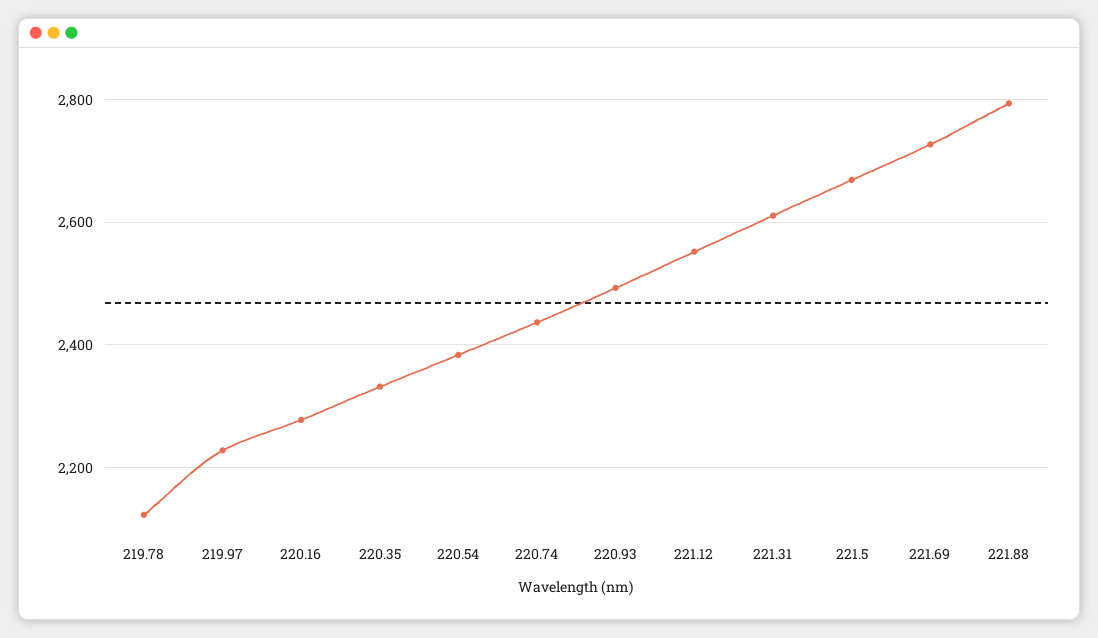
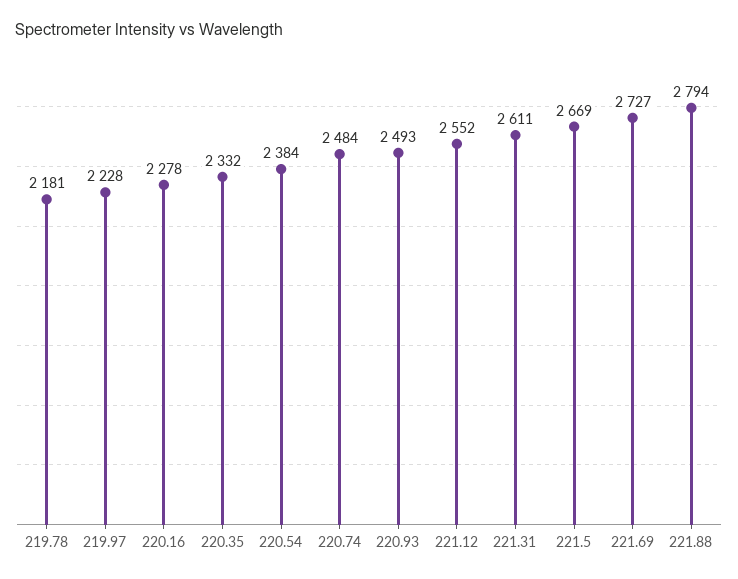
  {
-   "219.78": 2120,
+   "219.78": 2181,
    "219.97": 2228,
    "220.16": 2278,
    "220.35": 2332,
    "220.54": 2384,
-   "220.74": 2440,
+   "220.74": 2484,
    "220.93": 2493,
    "221.12": 2552,
    "221.31": 2611,
    "221.5": 2669,
    "221.69": 2727,
    "221.88": 2794
  }

